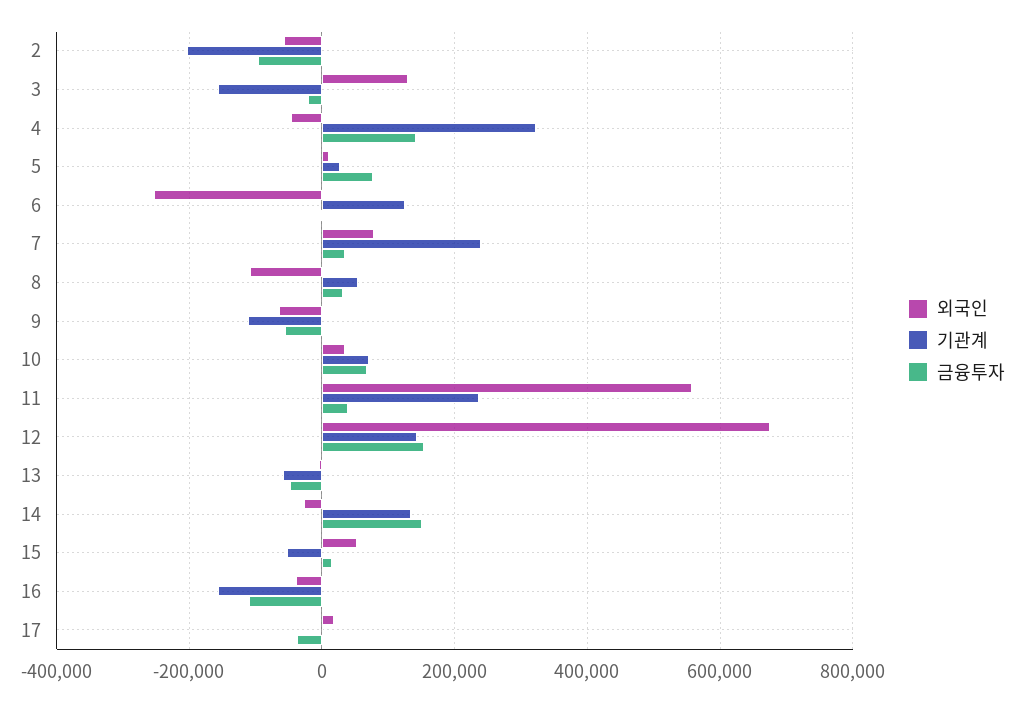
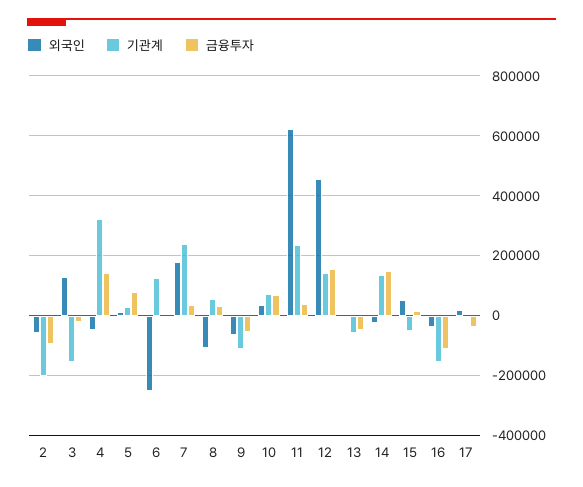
  {
    "외국인": {
      "2": -60000,
      "3": 120000,
      "4": -40000,
      "5": 20000,
      "6": -260000,
-     "7": 80000,
+     "7": 175000,
      "8": -100000,
      "9": -60000,
      "10": 40000,
-     "11": 560000,
+     "11": 625000,
-     "12": 680000,
+     "12": 450000,
      "13": 0,
      "14": -20000,
      "15": 60000,
      "16": -40000,
      "17": 20000
    },
    "기관계": {
      "2": -200000,
      "3": -160000,
      "4": 320000,
      "5": 20000,
      "6": 120000,
      "7": 240000,
      "8": 60000,
      "9": -120000,
      "10": 80000,
      "11": 240000,
      "12": 140000,
      "13": -60000,
      "14": 140000,
      "15": -60000,
      "16": -160000,
      "17": 0
    },
    "금융투자": {
      "2": -100000,
      "3": -20000,
      "4": 140000,
      "5": 80000,
      "6": 0,
      "7": 40000,
      "8": 40000,
      "9": -60000,
      "10": 60000,
      "11": 40000,
      "12": 160000,
      "13": -40000,
      "14": 140000,
      "15": 20000,
      "16": -120000,
      "17": -40000
    }
  }

